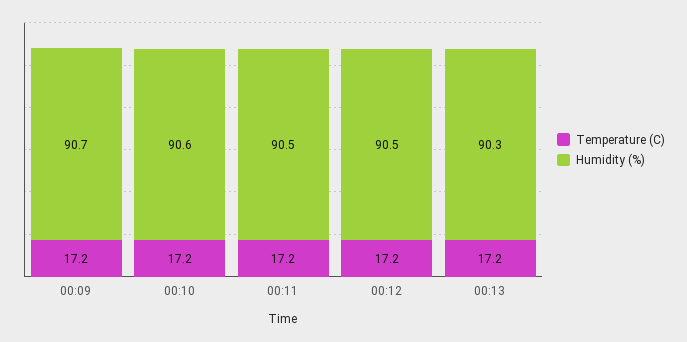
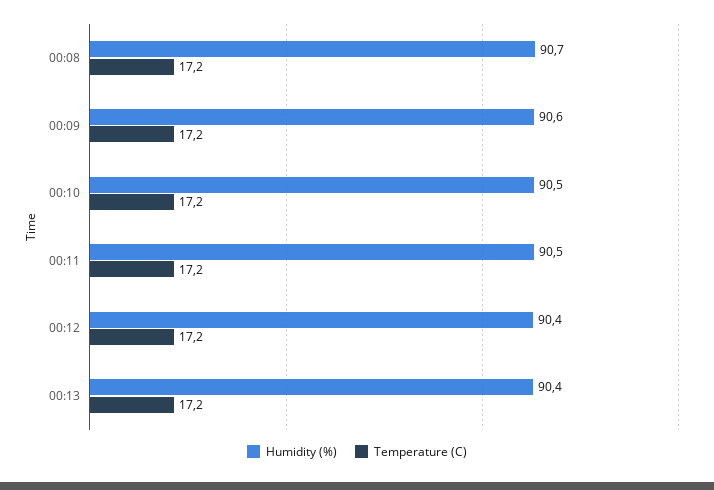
  {
    "Temperature (C)": {
      "00:09": 17.2,
      "00:10": 17.2,
      "00:11": 17.2,
      "00:12": 17.2,
-     "00:13": 17.2
+     "00:13": 17.2,
+     "00:08": 17.2
    },
    "Humidity (%)": {
-     "00:09": 90.7,
+     "00:09": 90.6,
-     "00:10": 90.6,
+     "00:10": 90.5,
      "00:11": 90.5,
-     "00:12": 90.5,
+     "00:12": 90.4,
-     "00:13": 90.3
+     "00:13": 90.4,
+     "00:08": 90.7
    }
  }

